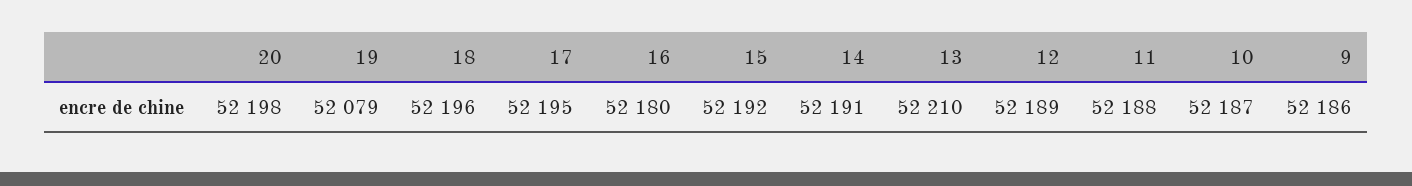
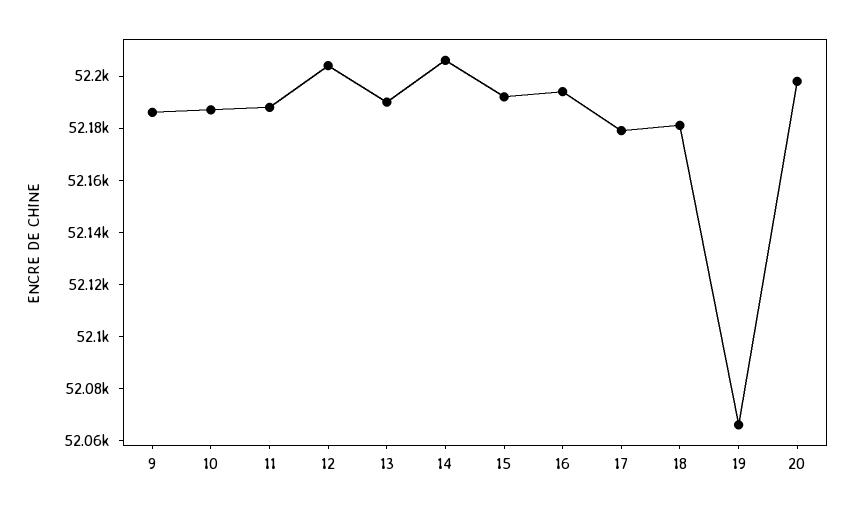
  {
    "20": 52198,
-   "19": 52079,
+   "19": 52065,
-   "18": 52196,
+   "18": 52180,
-   "17": 52195,
+   "17": 52180,
-   "16": 52180,
+   "16": 52195,
    "15": 52192,
-   "14": 52191,
+   "14": 52205,
-   "13": 52210,
+   "13": 52190,
-   "12": 52189,
+   "12": 52205,
    "11": 52188,
    "10": 52187,
    "9": 52186
  }

